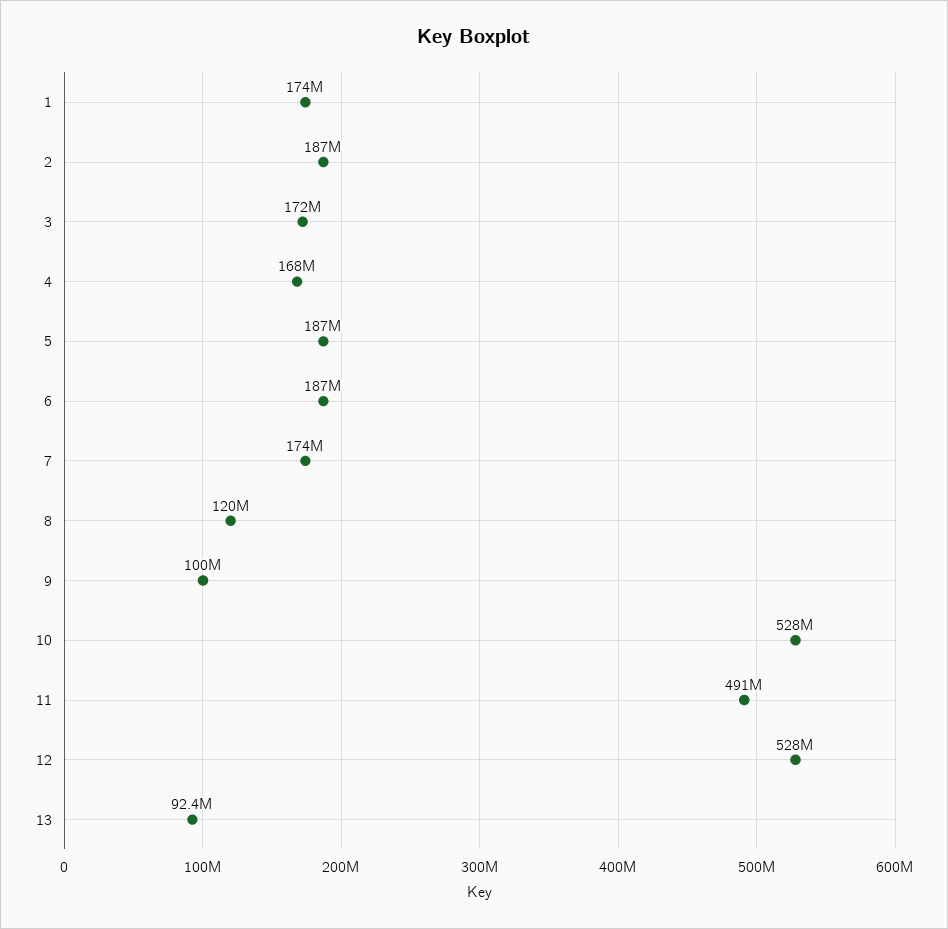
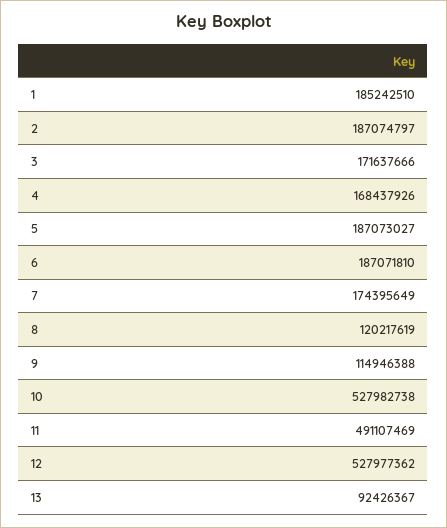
  {
-   "1": 174000000,
+   "1": 185242510,
    "2": 187074797,
    "3": 171637666,
    "4": 168437926,
    "5": 187073027,
    "6": 187071810,
    "7": 174395649,
    "8": 120217619,
-   "9": 100000000,
+   "9": 114946388,
    "10": 527982738,
    "11": 491107469,
    "12": 527977362,
    "13": 92426367
  }

